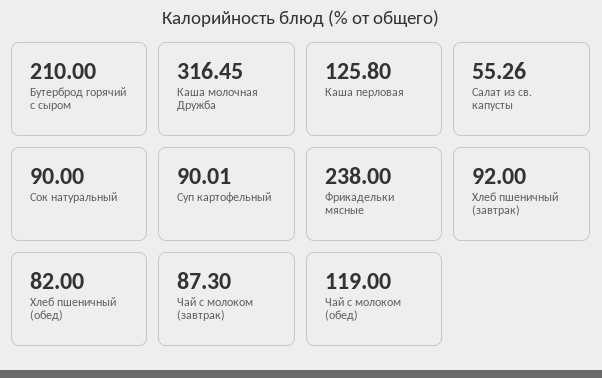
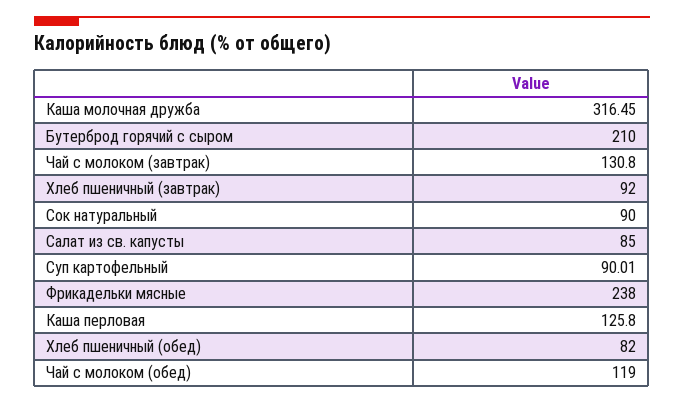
  {
    "Бутерброд горячий с сыром": 210,
    "Каша молочная Дружба": 316.45,
    "Каша перловая": 125.8,
-   "Салат из св. капусты": 55.26,
+   "Салат из св. капусты": 85,
    "Сок натуральный": 90,
    "Суп картофельный": 90.01,
    "Фрикадельки мясные": 238,
    "Хлеб пшеничный (завтрак)": 92,
    "Хлеб пшеничный (обед)": 82,
-   "Чай с молоком (завтрак)": 87.3,
+   "Чай с молоком (завтрак)": 130.8,
    "Чай с молоком (обед)": 119
  }

